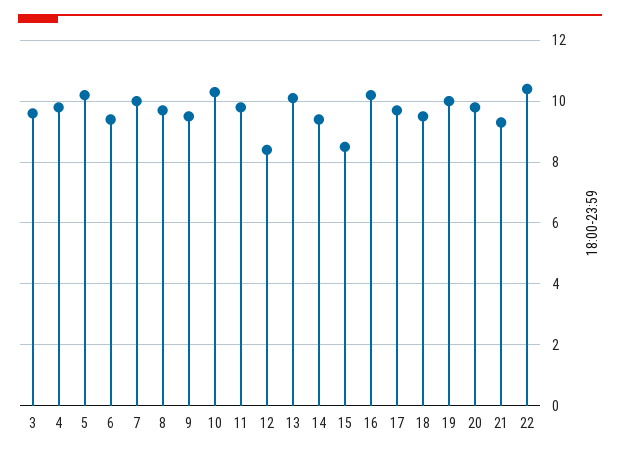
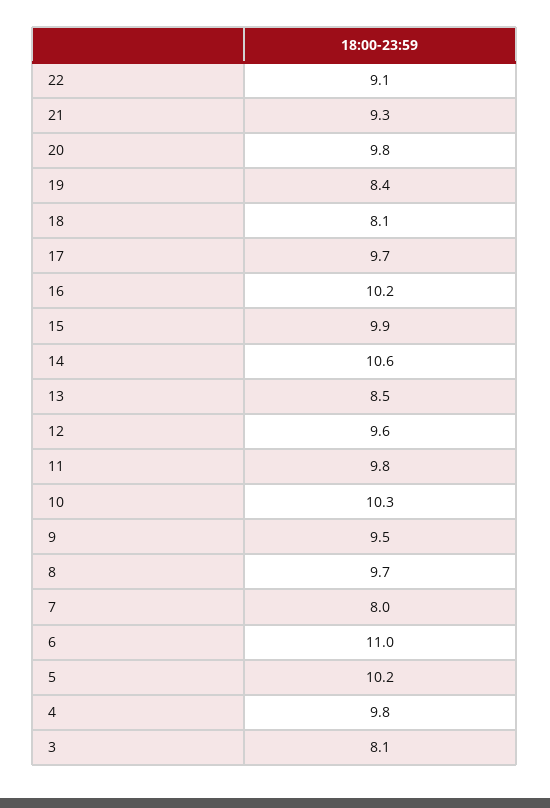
  {
-   "3": 9.5,
+   "3": 8.1,
    "4": 9.8,
    "5": 10.2,
-   "6": 9.5,
+   "6": 11,
-   "7": 10,
+   "7": 8,
    "8": 9.7,
    "9": 9.5,
    "10": 10.3,
    "11": 9.8,
-   "12": 8.5,
+   "12": 9.6,
-   "13": 10,
+   "13": 8.5,
-   "14": 9.5,
+   "14": 10.6,
-   "15": 8.5,
+   "15": 9.9,
    "16": 10.2,
    "17": 9.7,
-   "18": 9.5,
+   "18": 8.1,
-   "19": 10,
+   "19": 8.4,
    "20": 9.8,
    "21": 9.3,
-   "22": 10.5
+   "22": 9.1
  }

